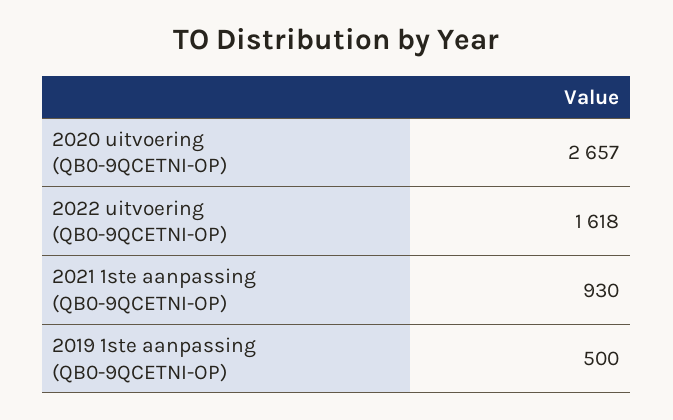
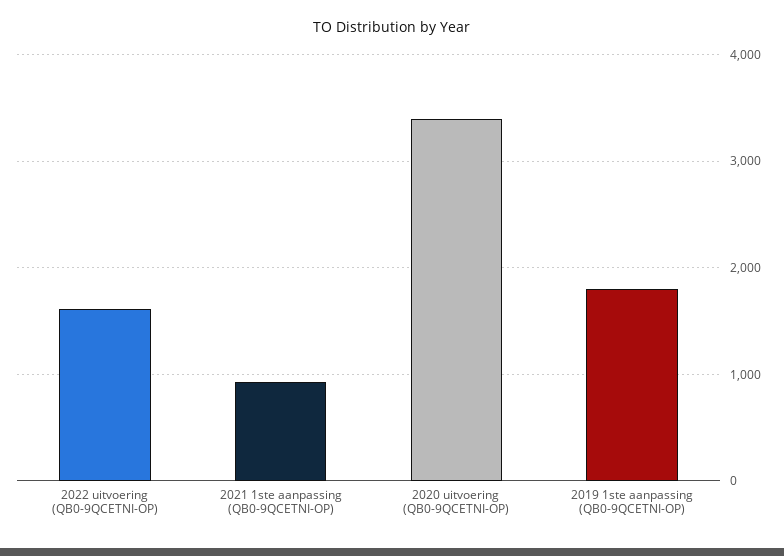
  {
-   "2020 uitvoering (QB0-9QCETNI-OP)": 2657,
+   "2020 uitvoering (QB0-9QCETNI-OP)": 3400,
    "2022 uitvoering (QB0-9QCETNI-OP)": 1618,
    "2021 1ste aanpassing (QB0-9QCETNI-OP)": 930,
-   "2019 1ste aanpassing (QB0-9QCETNI-OP)": 500
+   "2019 1ste aanpassing (QB0-9QCETNI-OP)": 1800
  }

